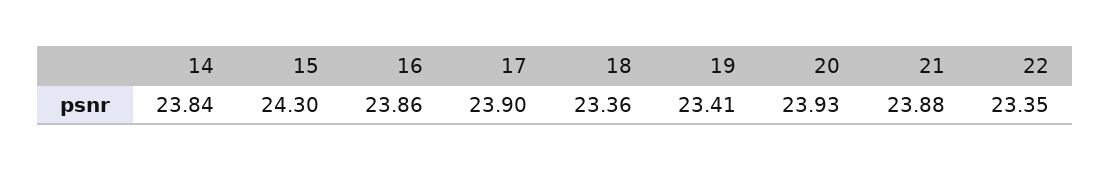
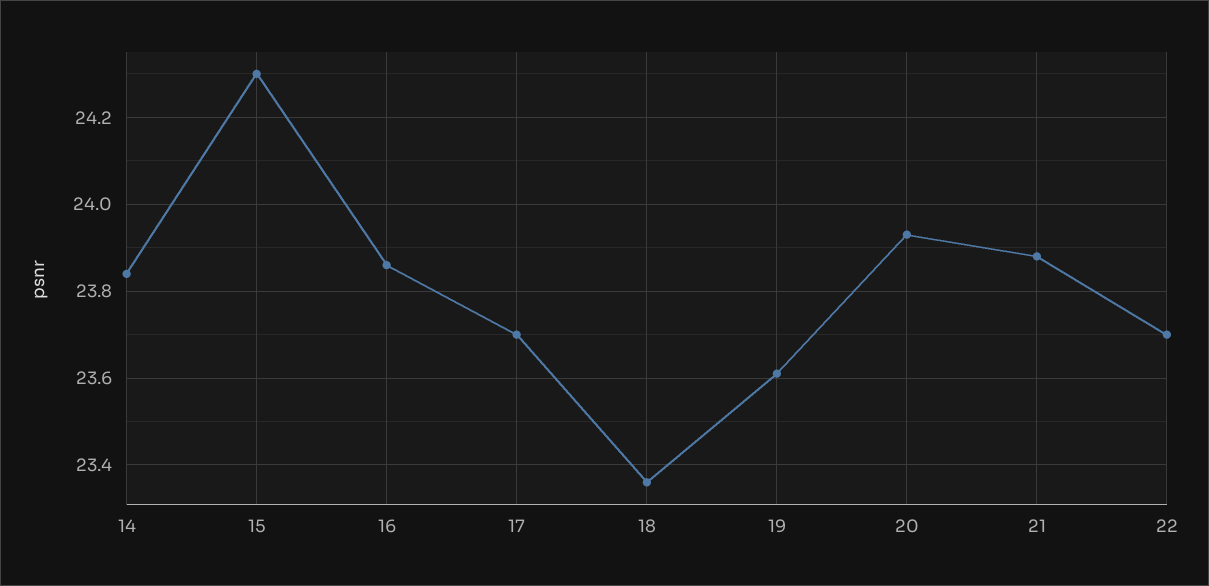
  {
    "14": 23.84,
    "15": 24.3,
    "16": 23.86,
-   "17": 23.9,
+   "17": 23.7,
    "18": 23.36,
-   "19": 23.41,
+   "19": 23.6,
    "20": 23.93,
    "21": 23.88,
-   "22": 23.35
+   "22": 23.7
  }

